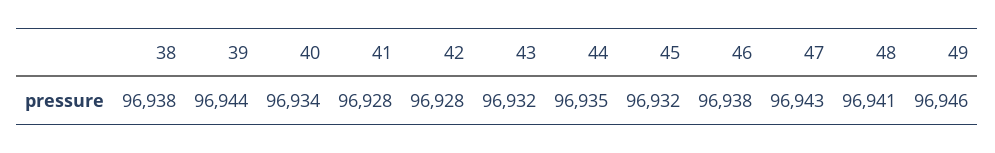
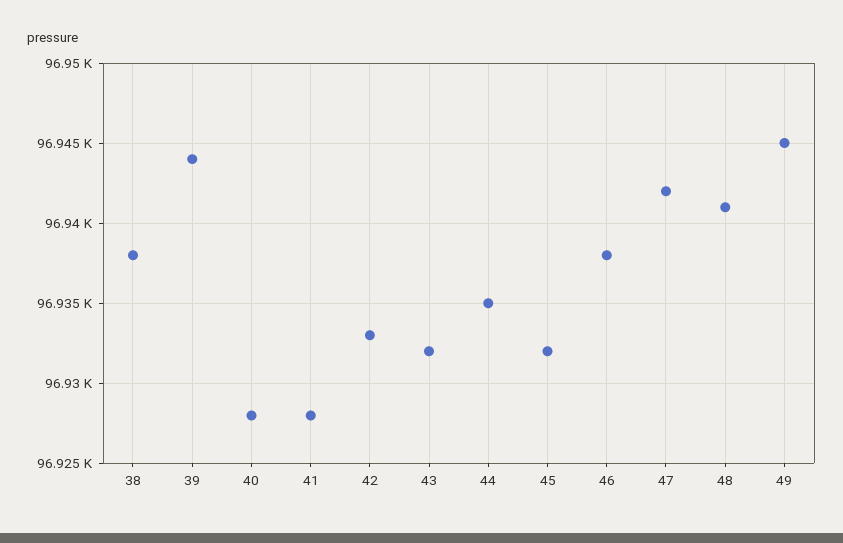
  {
    "38": 96938,
    "39": 96944,
-   "40": 96934,
+   "40": 96928,
    "41": 96928,
-   "42": 96928,
+   "42": 96933,
    "43": 96932,
    "44": 96935,
    "45": 96932,
    "46": 96938,
-   "47": 96943,
+   "47": 96942,
    "48": 96941,
-   "49": 96946
+   "49": 96945
  }

